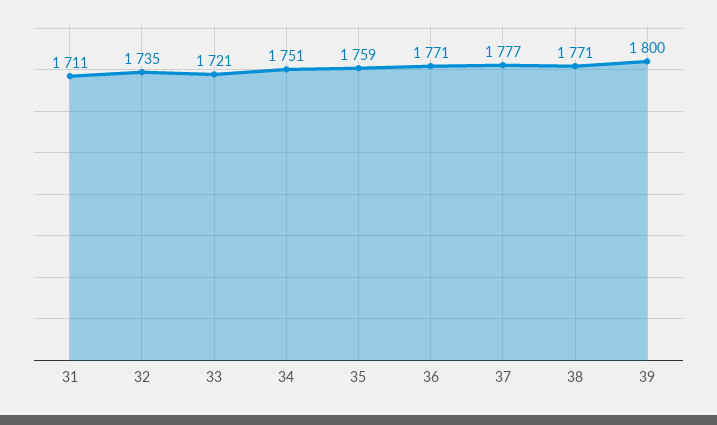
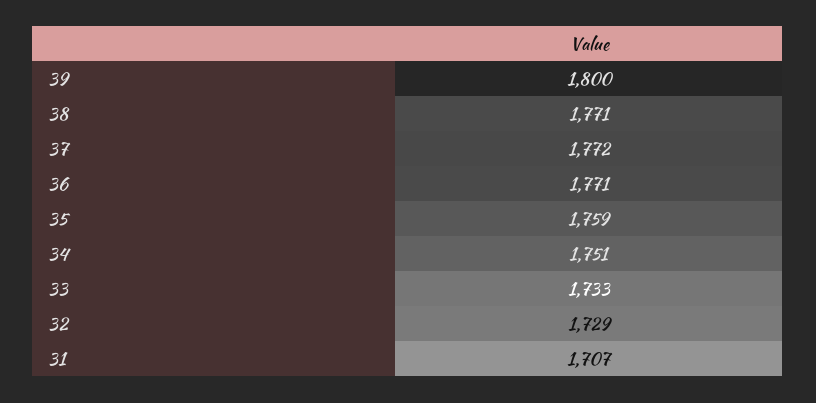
  {
-   "31": 1711,
+   "31": 1707,
-   "32": 1735,
+   "32": 1729,
-   "33": 1721,
+   "33": 1733,
    "34": 1751,
    "35": 1759,
    "36": 1771,
-   "37": 1777,
+   "37": 1772,
    "38": 1771,
    "39": 1800
  }

